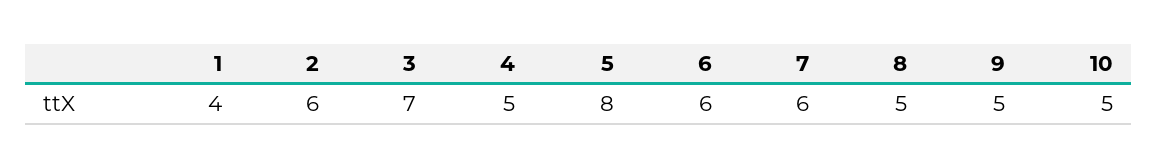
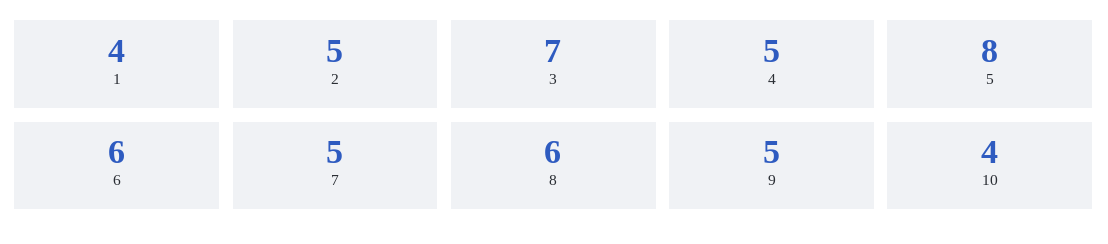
  {
    "1": 4,
-   "2": 6,
+   "2": 5,
    "3": 7,
    "4": 5,
    "5": 8,
    "6": 6,
-   "7": 6,
+   "7": 5,
-   "8": 5,
+   "8": 6,
    "9": 5,
-   "10": 5
+   "10": 4
  }

